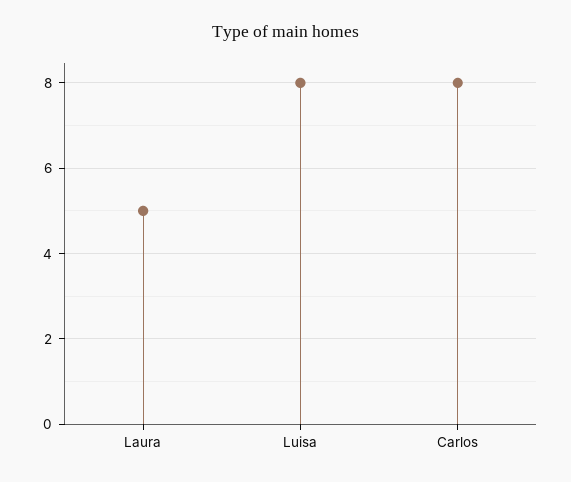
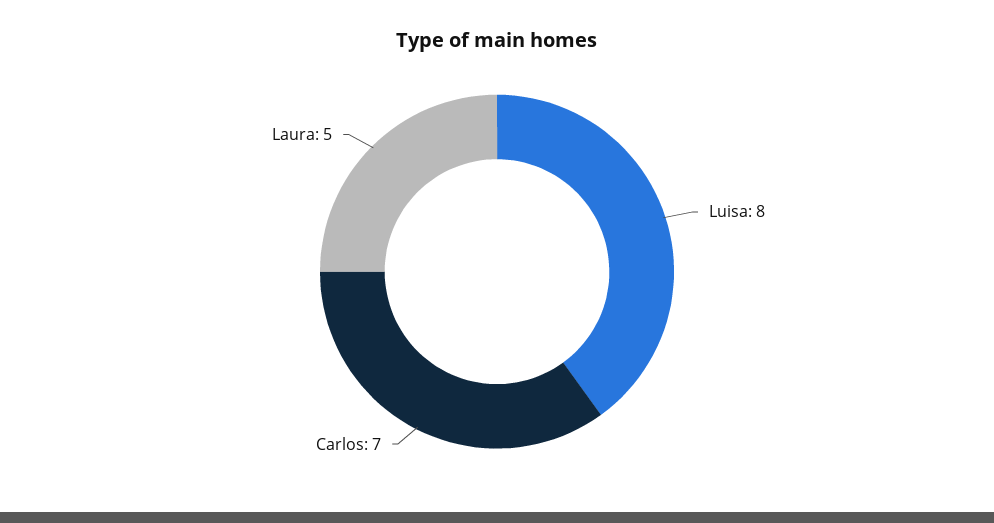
  {
    "Laura": 5,
    "Luisa": 8,
-   "Carlos": 8
+   "Carlos": 7
  }

